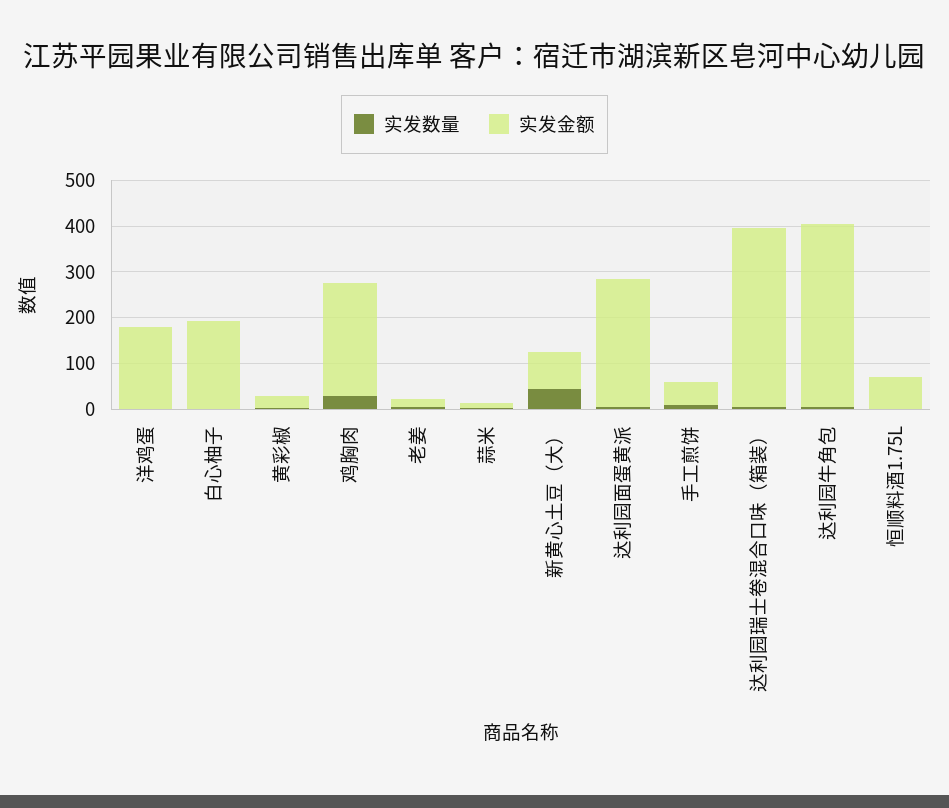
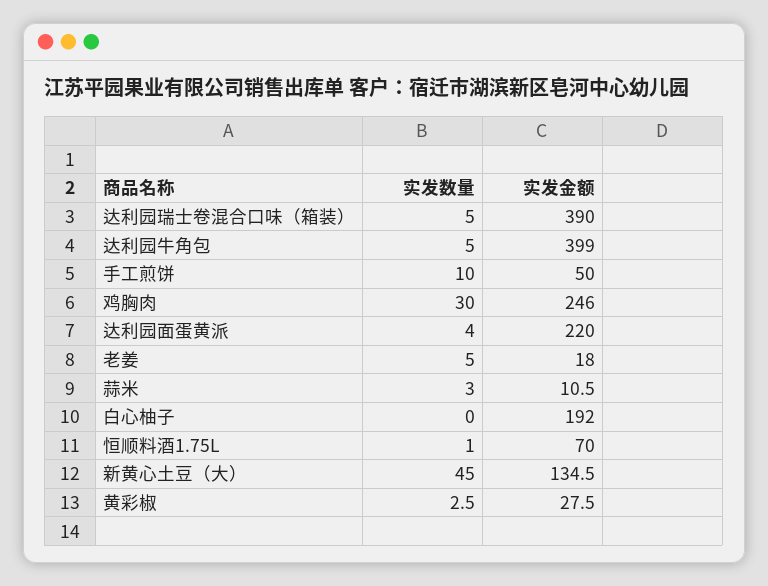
  {
    "实发数量": {
-     "洋鸡蛋": 0,
      "白心柚子": 0,
      "黄彩椒": 2.5,
      "鸡胸肉": 30,
      "老姜": 5,
      "蒜米": 3,
      "新黄心土豆（大）": 45,
      "达利园面蛋黄派": 4,
      "手工煎饼": 10,
      "达利园瑞士卷混合口味（箱装）": 5,
      "达利园牛角包": 5,
      "恒顺料酒1.75L": 1
    },
    "实发金额": {
-     "洋鸡蛋": 180,
      "白心柚子": 192,
      "黄彩椒": 27.5,
      "鸡胸肉": 246,
      "老姜": 18,
      "蒜米": 10.5,
-     "新黄心土豆（大）": 80,
+     "新黄心土豆（大）": 134.5,
-     "达利园面蛋黄派": 280,
+     "达利园面蛋黄派": 220,
      "手工煎饼": 50,
      "达利园瑞士卷混合口味（箱装）": 390,
      "达利园牛角包": 399,
      "恒顺料酒1.75L": 70
    }
  }

